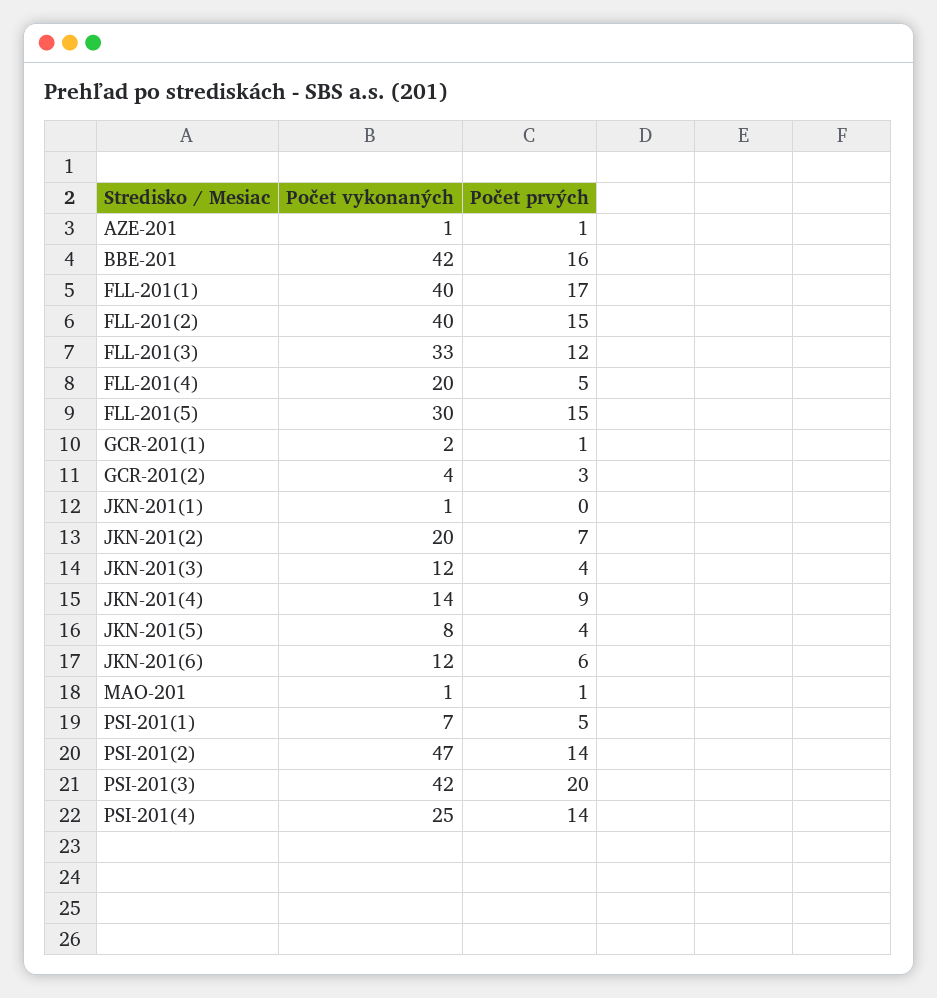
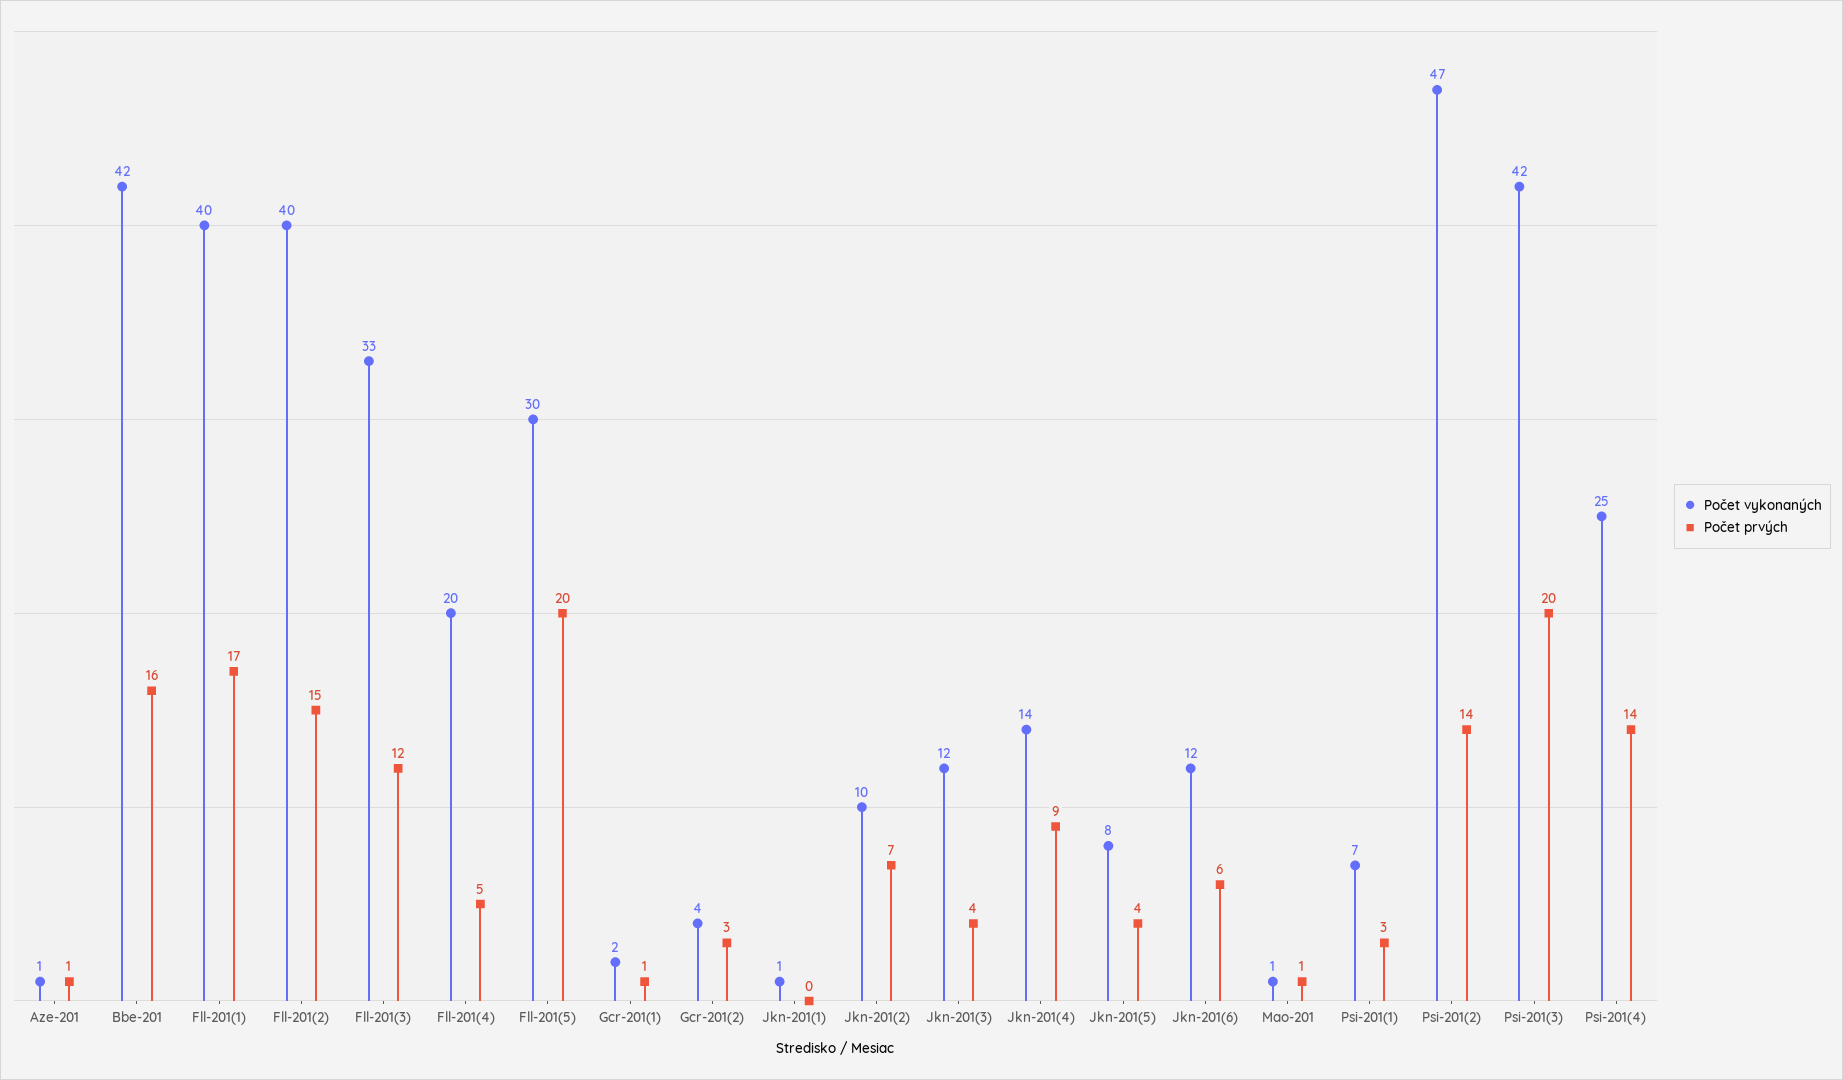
  {
    "Počet vykonaných": {
      "AZE-201": 1,
      "BBE-201": 42,
      "FLL-201(1)": 40,
      "FLL-201(2)": 40,
      "FLL-201(3)": 33,
      "FLL-201(4)": 20,
      "FLL-201(5)": 30,
      "GCR-201(1)": 2,
      "GCR-201(2)": 4,
      "JKN-201(1)": 1,
-     "JKN-201(2)": 20,
+     "JKN-201(2)": 10,
      "JKN-201(3)": 12,
      "JKN-201(4)": 14,
      "JKN-201(5)": 8,
      "JKN-201(6)": 12,
      "MAO-201": 1,
      "PSI-201(1)": 7,
      "PSI-201(2)": 47,
      "PSI-201(3)": 42,
      "PSI-201(4)": 25
    },
    "Počet prvých": {
      "AZE-201": 1,
      "BBE-201": 16,
      "FLL-201(1)": 17,
      "FLL-201(2)": 15,
      "FLL-201(3)": 12,
      "FLL-201(4)": 5,
-     "FLL-201(5)": 15,
+     "FLL-201(5)": 20,
      "GCR-201(1)": 1,
      "GCR-201(2)": 3,
      "JKN-201(1)": 0,
      "JKN-201(2)": 7,
      "JKN-201(3)": 4,
      "JKN-201(4)": 9,
      "JKN-201(5)": 4,
      "JKN-201(6)": 6,
      "MAO-201": 1,
-     "PSI-201(1)": 5,
+     "PSI-201(1)": 3,
      "PSI-201(2)": 14,
      "PSI-201(3)": 20,
      "PSI-201(4)": 14
    }
  }

